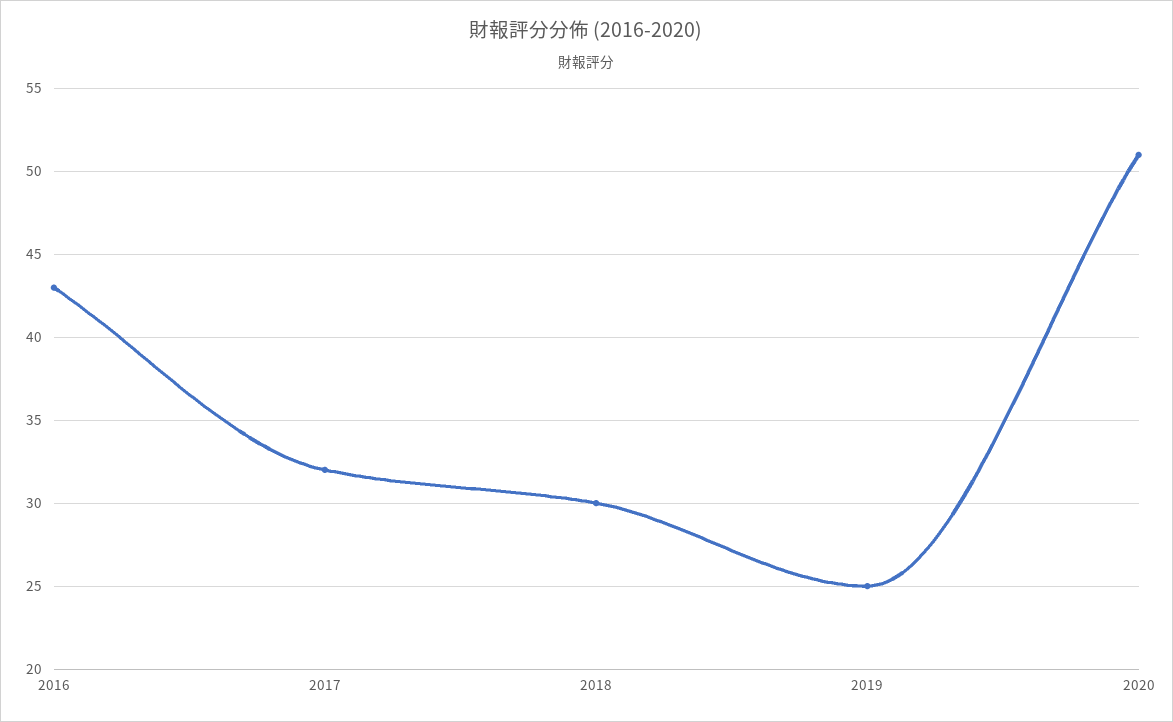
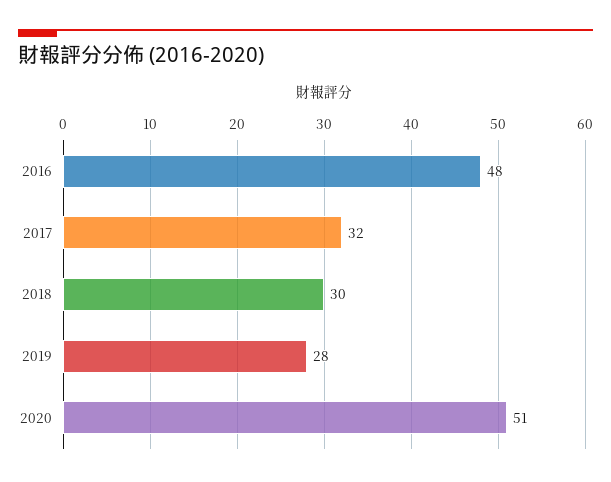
  {
-   "2016": 43,
+   "2016": 48,
    "2017": 32,
    "2018": 30,
-   "2019": 25,
+   "2019": 28,
    "2020": 51
  }

